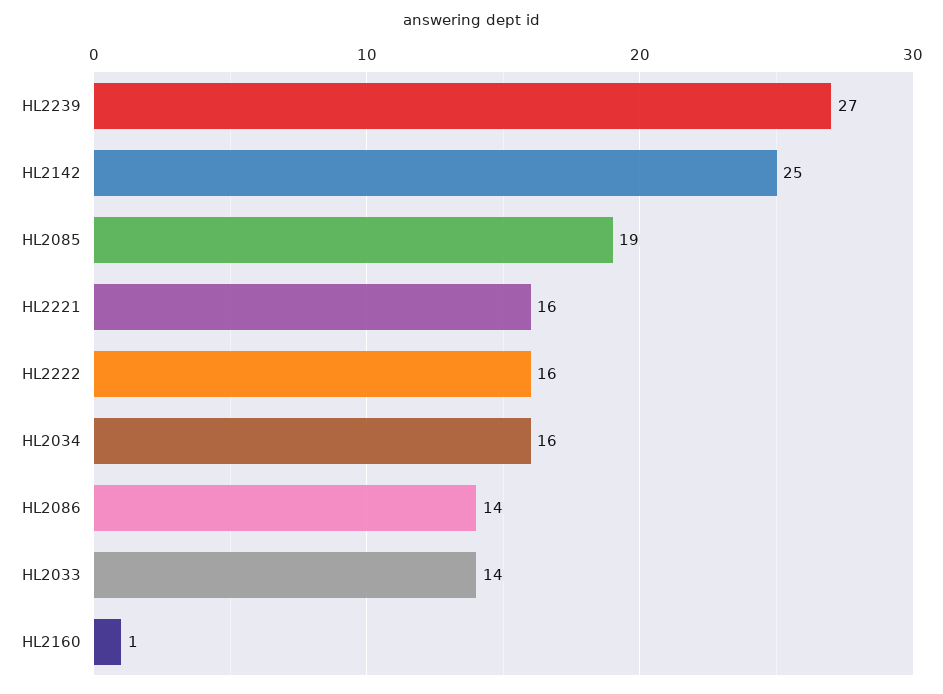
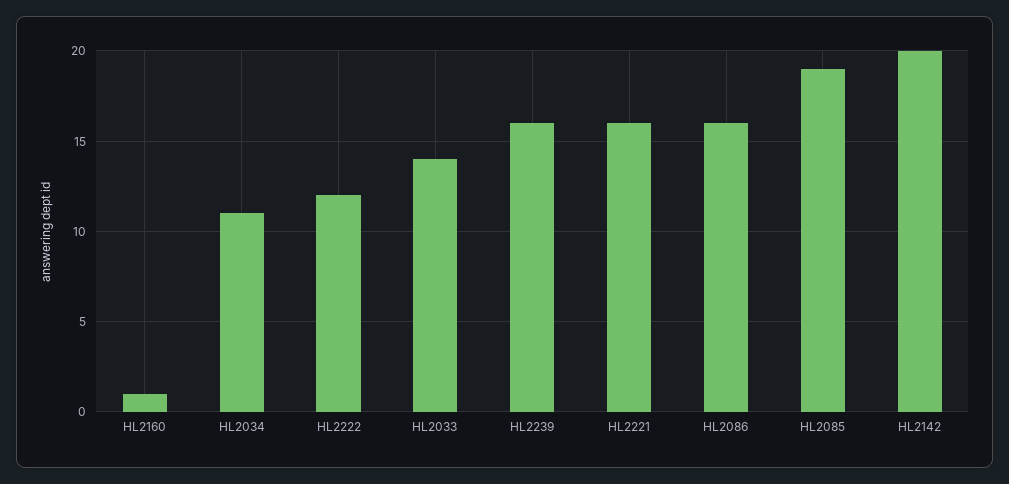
  {
-   "HL2239": 27,
+   "HL2239": 16,
-   "HL2142": 25,
+   "HL2142": 20,
    "HL2085": 19,
    "HL2221": 16,
-   "HL2222": 16,
+   "HL2222": 12,
-   "HL2034": 16,
+   "HL2034": 11,
-   "HL2086": 14,
+   "HL2086": 16,
    "HL2033": 14,
    "HL2160": 1
  }

